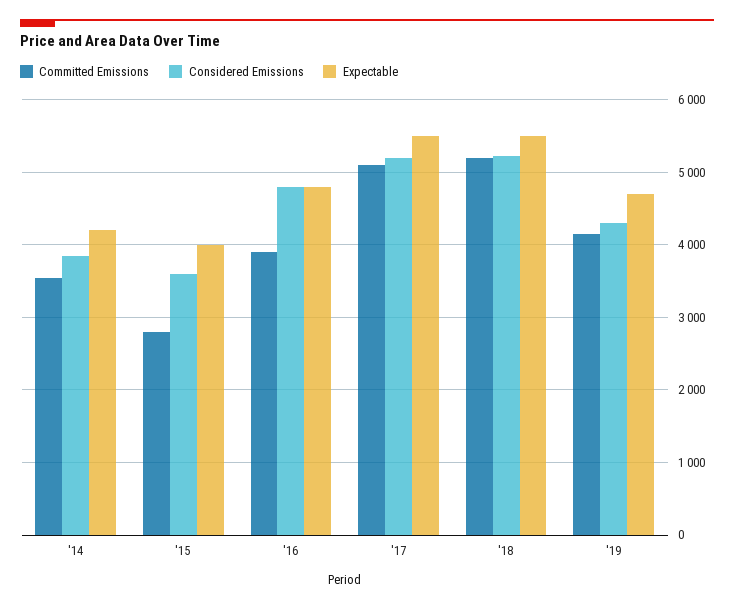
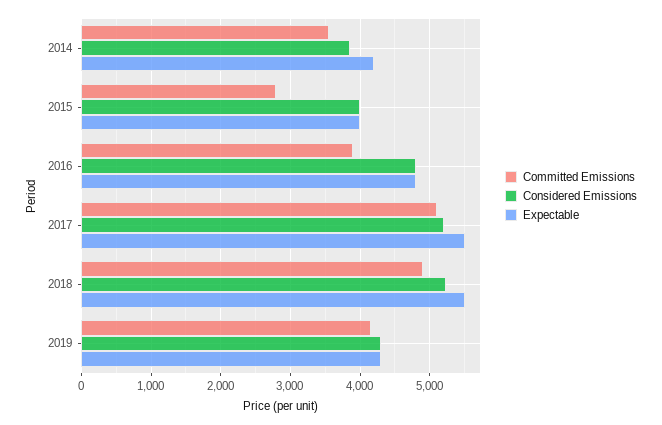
  {
    "Committed Emissions": {
      "'14": 3600,
      "'15": 2800,
      "'16": 3900,
      "'17": 5100,
-     "'18": 5200,
+     "'18": 4900,
      "'19": 4200
    },
    "Considered Emissions": {
      "'14": 3900,
-     "'15": 3600,
+     "'15": 4000,
      "'16": 4800,
      "'17": 5200,
      "'18": 5200,
      "'19": 4300
    },
    "Expectable": {
      "'14": 4200,
      "'15": 4000,
      "'16": 4800,
      "'17": 5500,
      "'18": 5500,
-     "'19": 4700
+     "'19": 4300
    }
  }

